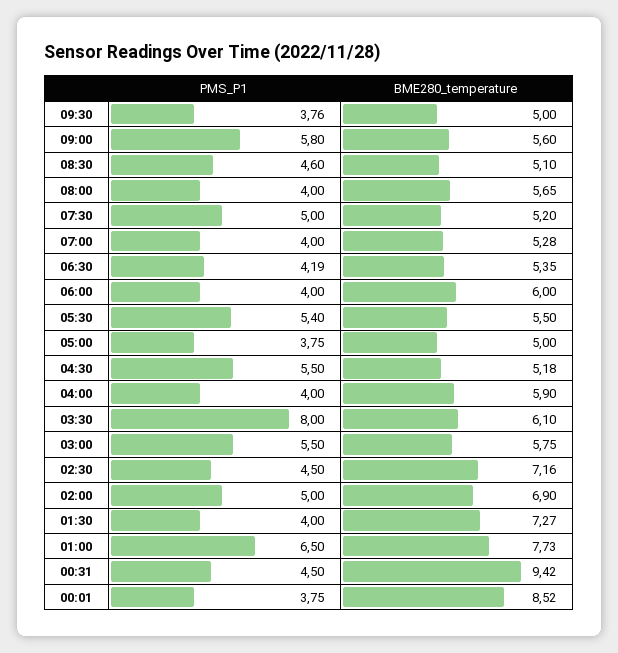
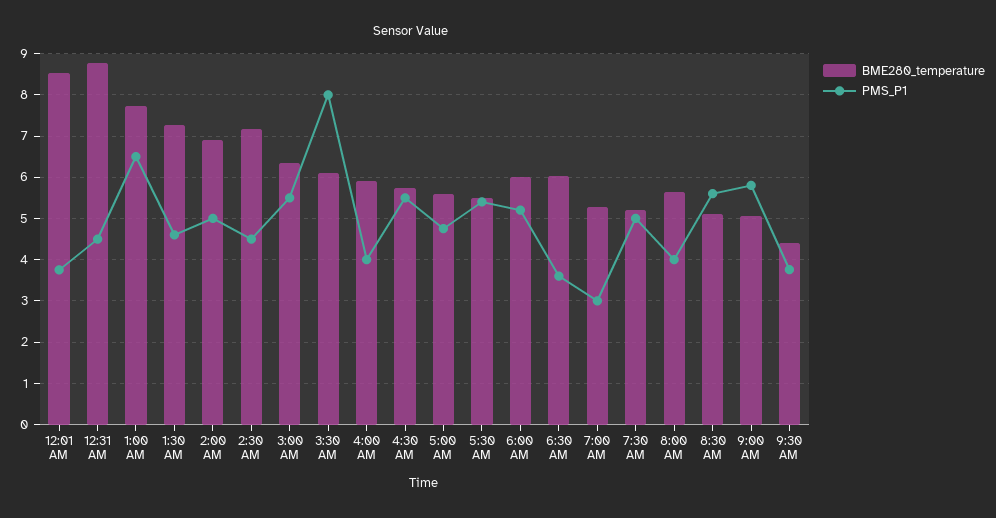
  {
    "PMS_P1": {
      "09:30": 3.76,
      "09:00": 5.8,
-     "08:30": 4.6,
+     "08:30": 5.6,
      "08:00": 4,
      "07:30": 5,
-     "07:00": 4,
+     "07:00": 3,
-     "06:30": 4.19,
+     "06:30": 3.6,
-     "06:00": 4,
+     "06:00": 5.2,
      "05:30": 5.4,
-     "05:00": 3.75,
+     "05:00": 4.8,
      "04:30": 5.5,
      "04:00": 4,
      "03:30": 8,
      "03:00": 5.5,
      "02:30": 4.5,
      "02:00": 5,
-     "01:30": 4,
+     "01:30": 4.6,
      "01:00": 6.5,
      "00:31": 4.5,
      "00:01": 3.75
    },
    "BME280_temperature": {
-     "09:30": 5,
+     "09:30": 4.4,
-     "09:00": 5.6,
+     "09:00": 5,
      "08:30": 5.1,
      "08:00": 5.65,
      "07:30": 5.2,
      "07:00": 5.28,
-     "06:30": 5.35,
+     "06:30": 6,
      "06:00": 6,
      "05:30": 5.5,
-     "05:00": 5,
+     "05:00": 5.6,
-     "04:30": 5.18,
+     "04:30": 5.8,
      "04:00": 5.9,
      "03:30": 6.1,
-     "03:00": 5.75,
+     "03:00": 6.4,
      "02:30": 7.16,
      "02:00": 6.9,
      "01:30": 7.27,
      "01:00": 7.73,
-     "00:31": 9.42,
+     "00:31": 8.8,
      "00:01": 8.52
    }
  }

